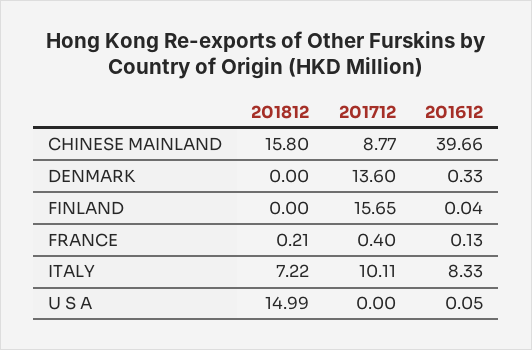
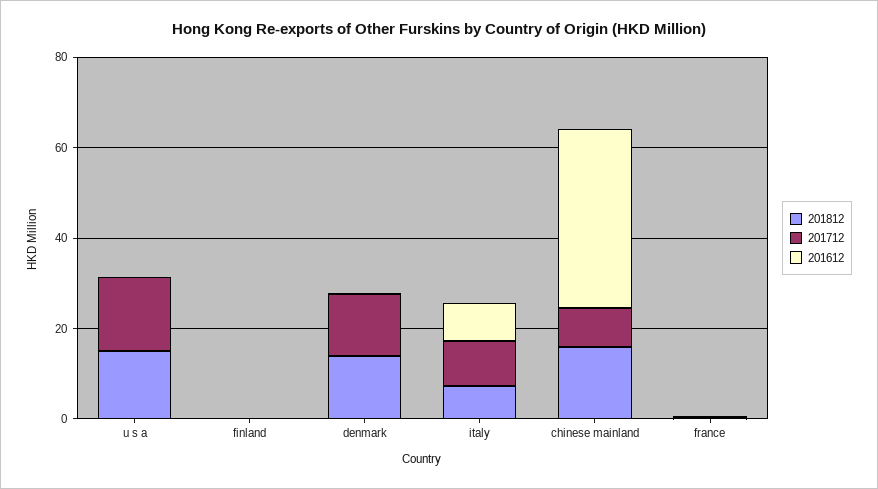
  {
    "201812": {
      "CHINESE MAINLAND": 15.8,
-     "DENMARK": 0,
+     "DENMARK": 15,
      "FINLAND": 0,
      "FRANCE": 0.21,
      "ITALY": 7.22,
      "U S A": 14.99
    },
    "201712": {
      "CHINESE MAINLAND": 8.77,
      "DENMARK": 13.6,
-     "FINLAND": 15.65,
+     "FINLAND": 0,
      "FRANCE": 0.4,
      "ITALY": 10.11,
-     "U S A": 0
+     "U S A": 15
    },
    "201612": {
      "CHINESE MAINLAND": 39.66,
      "DENMARK": 0.33,
      "FINLAND": 0.04,
      "FRANCE": 0.13,
      "ITALY": 8.33,
      "U S A": 0.05
    }
  }

